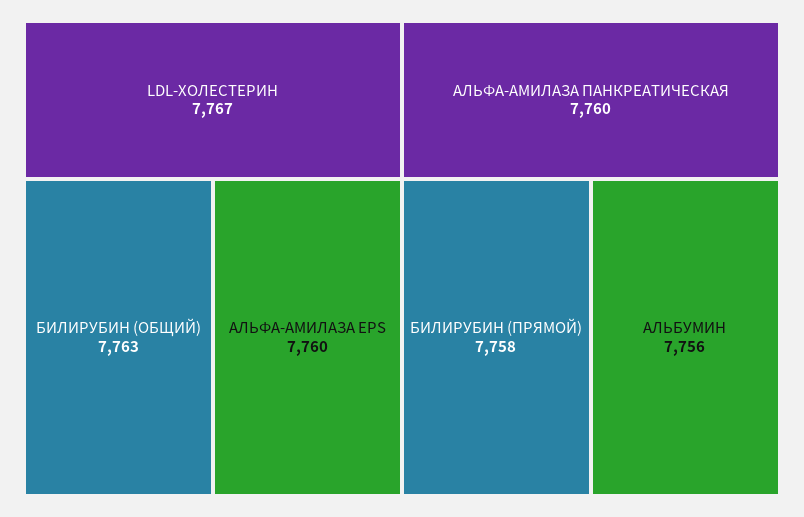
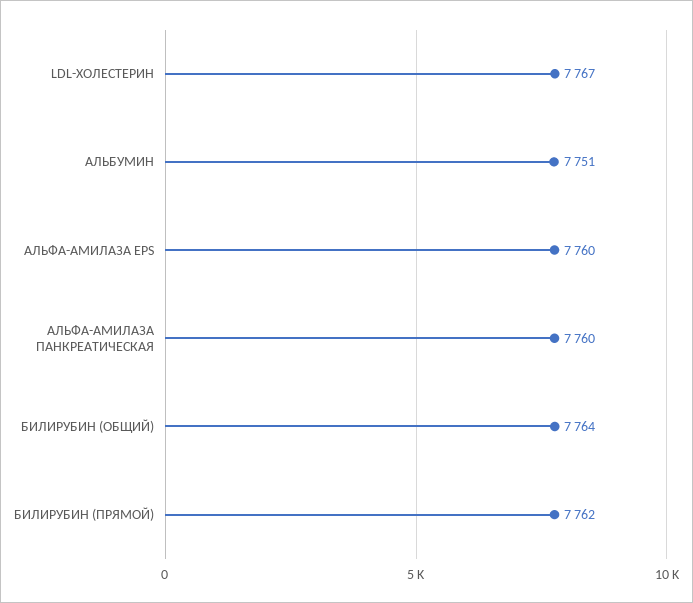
  {
    "LDL-ХОЛЕСТЕРИН": 7767,
-   "БИЛИРУБИН (ОБЩИЙ)": 7763,
+   "БИЛИРУБИН (ОБЩИЙ)": 7764,
    "АЛЬФА-АМИЛАЗА EPS": 7760,
    "АЛЬФА-АМИЛАЗА ПАНКРЕАТИЧЕСКАЯ": 7760,
-   "БИЛИРУБИН (ПРЯМОЙ)": 7758,
+   "БИЛИРУБИН (ПРЯМОЙ)": 7762,
-   "АЛЬБУМИН": 7756
+   "АЛЬБУМИН": 7751
  }

